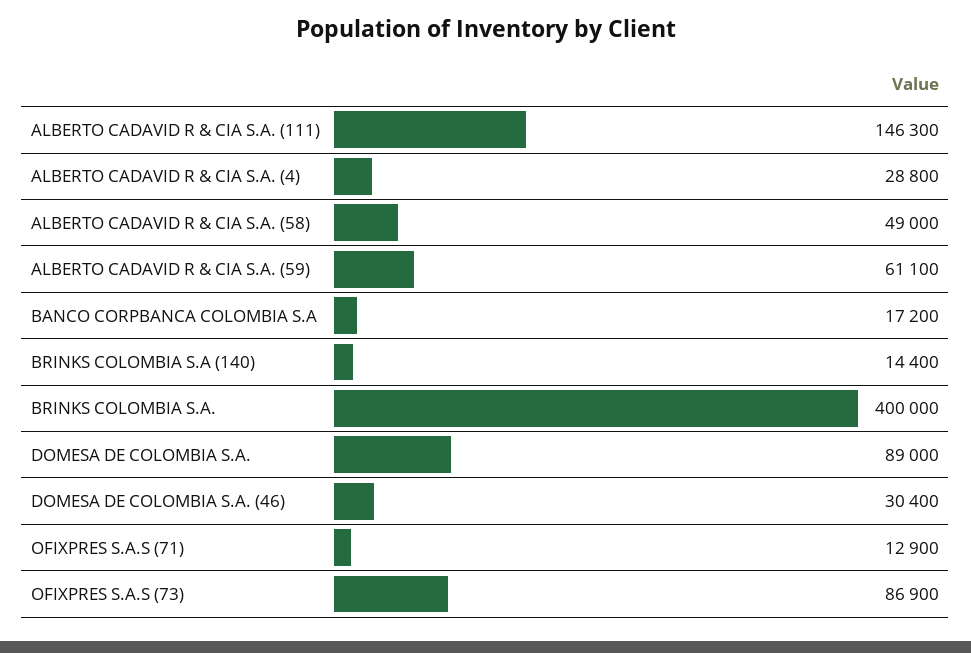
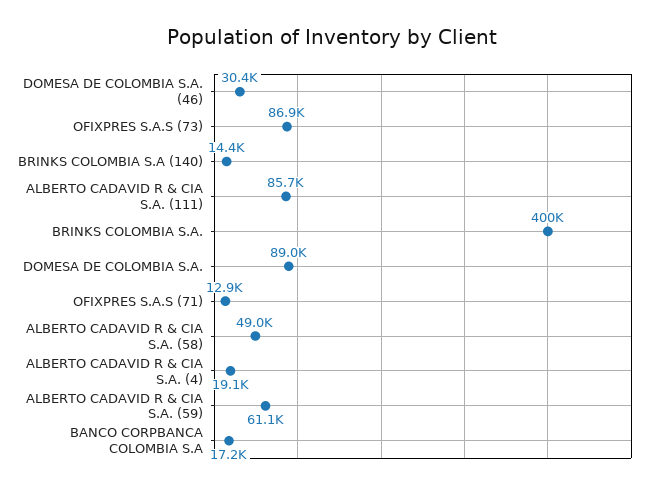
  {
-   "ALBERTO CADAVID R & CIA S.A. (111)": 146300,
+   "ALBERTO CADAVID R & CIA S.A. (111)": 85700,
-   "ALBERTO CADAVID R & CIA S.A. (4)": 28800,
+   "ALBERTO CADAVID R & CIA S.A. (4)": 19100,
    "ALBERTO CADAVID R & CIA S.A. (58)": 49000,
    "ALBERTO CADAVID R & CIA S.A. (59)": 61100,
    "BANCO CORPBANCA COLOMBIA S.A": 17200,
    "BRINKS COLOMBIA S.A (140)": 14400,
    "BRINKS COLOMBIA S.A.": 400000,
    "DOMESA DE COLOMBIA S.A.": 89000,
    "DOMESA DE COLOMBIA S.A. (46)": 30400,
    "OFIXPRES S.A.S (71)": 12900,
    "OFIXPRES S.A.S (73)": 86900
  }

